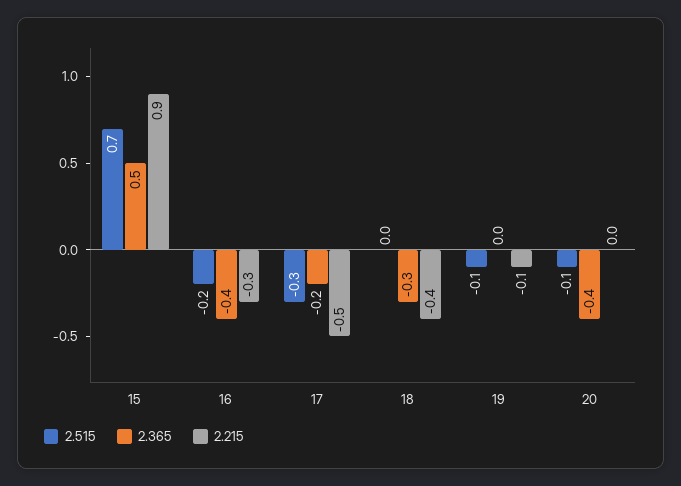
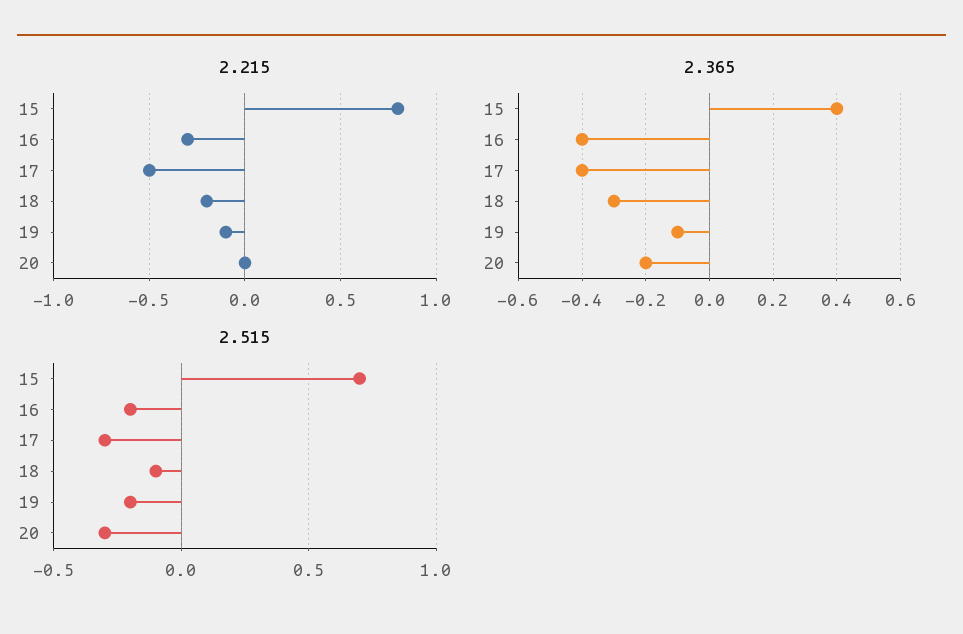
  {
    "2.515": {
      "15": 0.7,
      "16": -0.2,
      "17": -0.3,
-     "18": 0,
+     "18": -0.1,
-     "19": -0.1,
+     "19": -0.2,
-     "20": -0.1
+     "20": -0.3
    },
    "2.365": {
-     "15": 0.5,
+     "15": 0.4,
      "16": -0.4,
-     "17": -0.2,
+     "17": -0.4,
      "18": -0.3,
-     "19": 0,
+     "19": -0.1,
-     "20": -0.4
+     "20": -0.2
    },
    "2.215": {
-     "15": 0.9,
+     "15": 0.8,
      "16": -0.3,
      "17": -0.5,
-     "18": -0.4,
+     "18": -0.2,
      "19": -0.1,
      "20": 0
    }
  }

